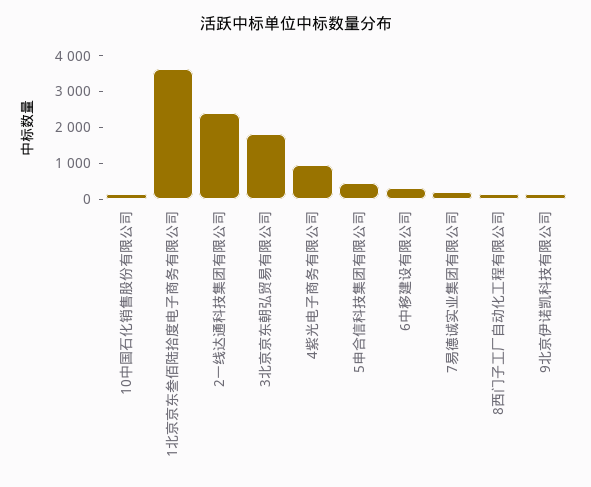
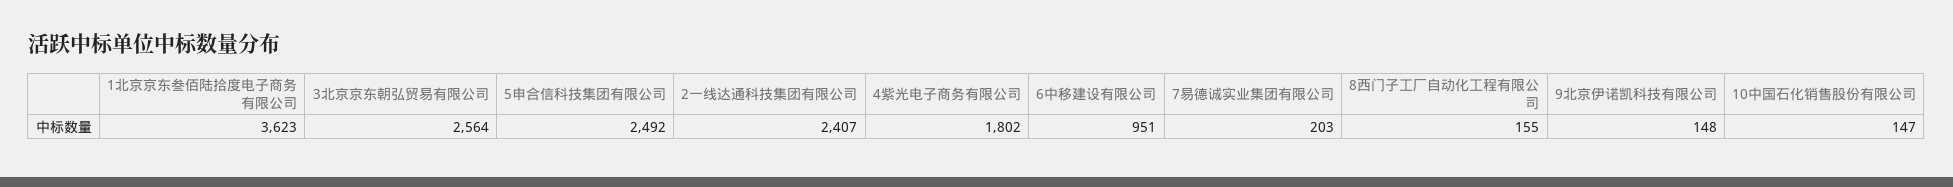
  {
    "10中国石化销售股份有限公司": 147,
    "1北京京东叁佰陆拾度电子商务有限公司": 3623,
    "2一线达通科技集团有限公司": 2407,
-   "3北京京东朝弘贸易有限公司": 1750,
+   "3北京京东朝弘贸易有限公司": 2564,
-   "4紫光电子商务有限公司": 1000,
+   "4紫光电子商务有限公司": 1802,
-   "5申合信科技集团有限公司": 500,
+   "5申合信科技集团有限公司": 2492,
-   "6中移建设有限公司": 250,
+   "6中移建设有限公司": 951,
    "7易德诚实业集团有限公司": 203,
    "8西门子工厂自动化工程有限公司": 155,
    "9北京伊诺凯科技有限公司": 148
  }

